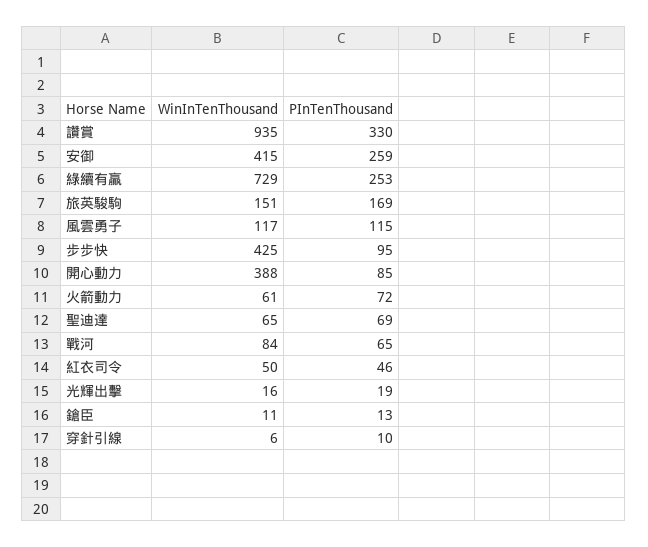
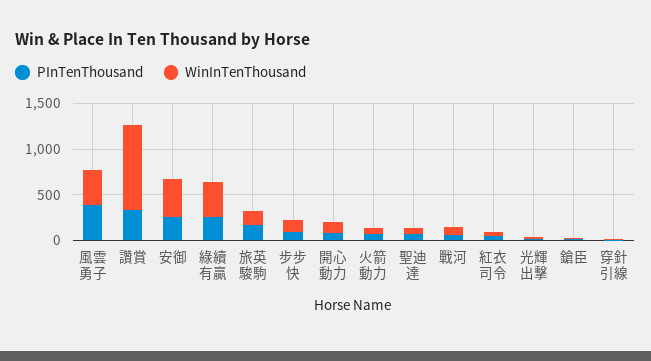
  {
    "WinInTenThousand": {
      "讚賞": 935,
      "安御": 415,
-     "綠續有贏": 729,
+     "綠續有贏": 400,
      "旅英駿駒": 151,
-     "風雲勇子": 117,
+     "風雲勇子": 400,
-     "步步快": 425,
+     "步步快": 100,
-     "開心動力": 388,
+     "開心動力": 100,
      "火箭動力": 61,
      "聖迪達": 65,
      "戰河": 84,
      "紅衣司令": 50,
      "光輝出擊": 16,
      "鎗臣": 11,
      "穿針引線": 6
    },
    "PInTenThousand": {
      "讚賞": 330,
      "安御": 259,
      "綠續有贏": 253,
      "旅英駿駒": 169,
-     "風雲勇子": 115,
+     "風雲勇子": 400,
      "步步快": 95,
      "開心動力": 85,
      "火箭動力": 72,
      "聖迪達": 69,
      "戰河": 65,
      "紅衣司令": 46,
      "光輝出擊": 19,
      "鎗臣": 13,
      "穿針引線": 10
    }
  }

